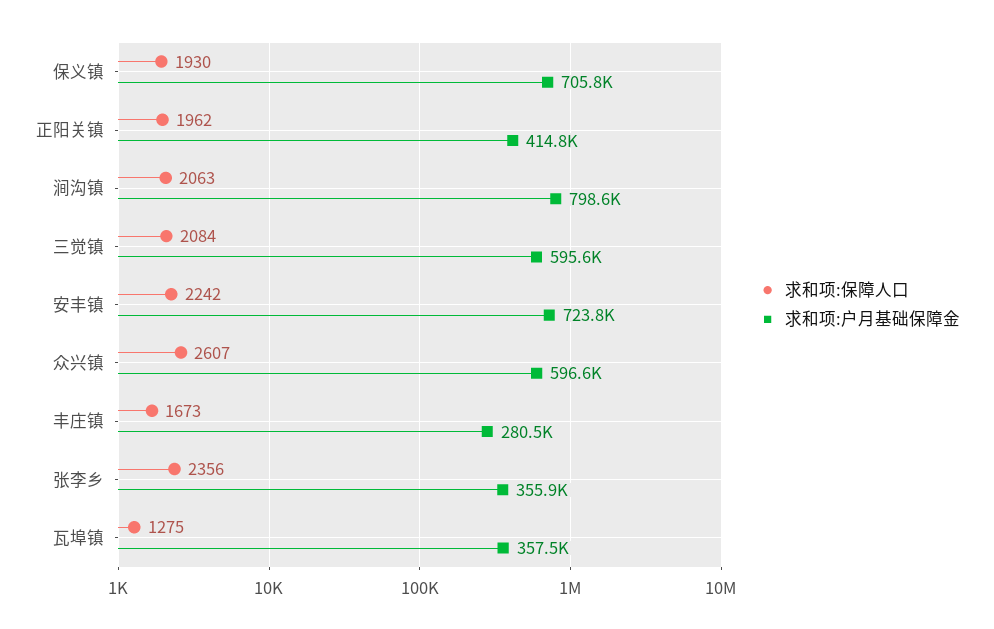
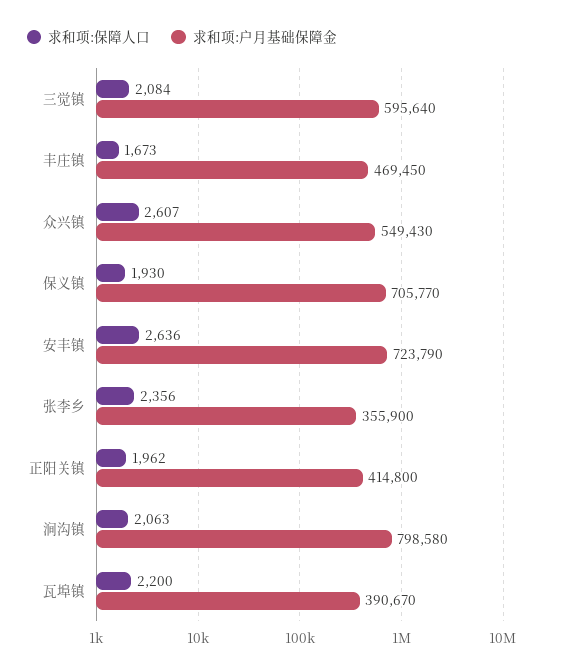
  {
    "求和项:保障人口": {
      "保义镇": 1930,
      "正阳关镇": 1962,
      "涧沟镇": 2063,
      "三觉镇": 2084,
-     "安丰镇": 2242,
+     "安丰镇": 2636,
      "众兴镇": 2607,
      "丰庄镇": 1673,
      "张李乡": 2356,
-     "瓦埠镇": 1275
+     "瓦埠镇": 2200
    },
    "求和项:户月基础保障金": {
      "保义镇": 705770,
      "正阳关镇": 414800,
      "涧沟镇": 798580,
      "三觉镇": 595640,
      "安丰镇": 723790,
-     "众兴镇": 596600,
+     "众兴镇": 549430,
-     "丰庄镇": 280500,
+     "丰庄镇": 469450,
      "张李乡": 355900,
-     "瓦埠镇": 357500
+     "瓦埠镇": 390670
    }
  }

